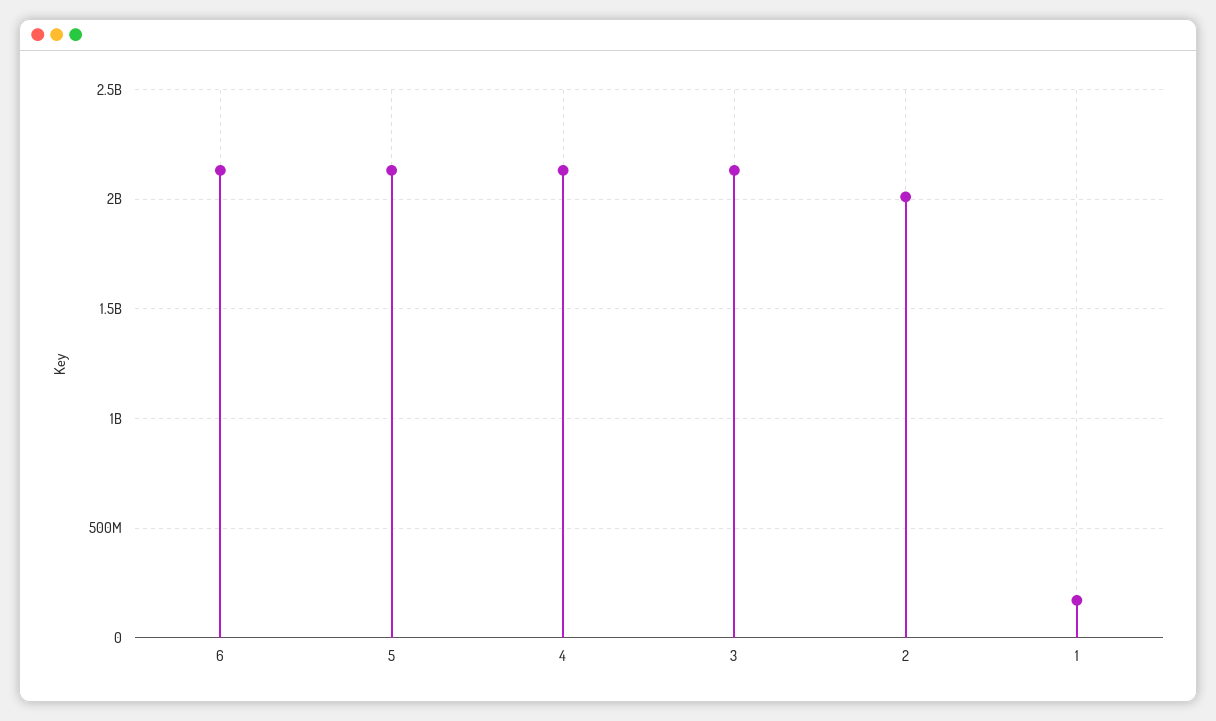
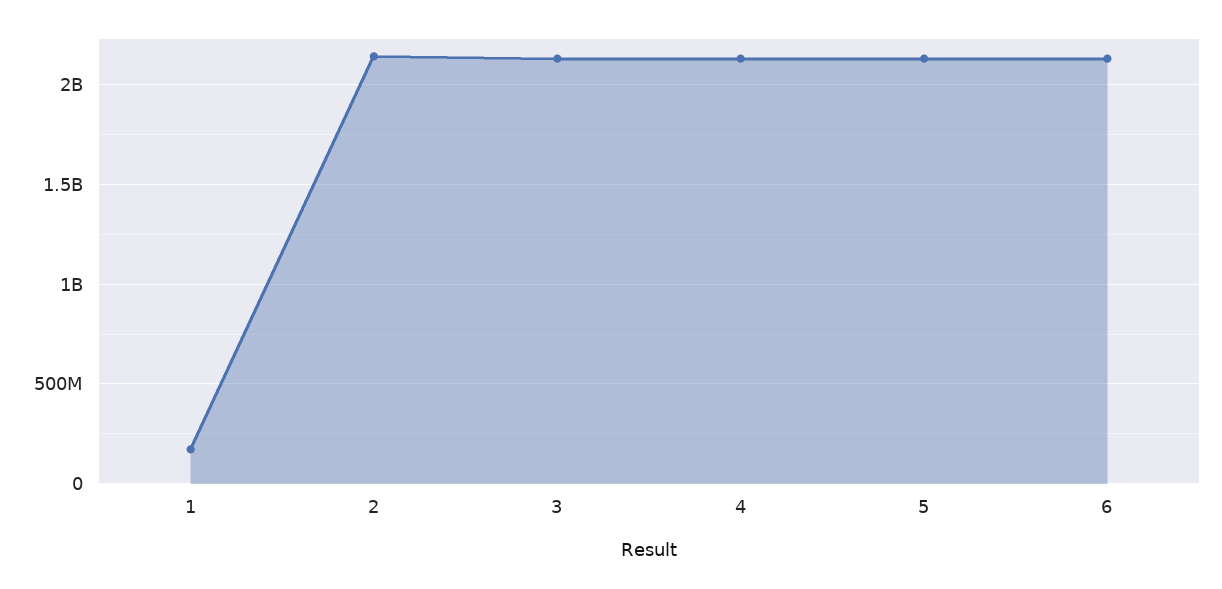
  {
    "6": 2150000000,
    "5": 2150000000,
    "4": 2150000000,
    "3": 2150000000,
-   "2": 2000000000,
+   "2": 2150000000,
    "1": 150000000
  }

